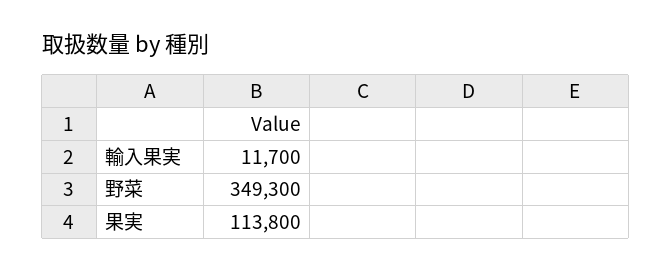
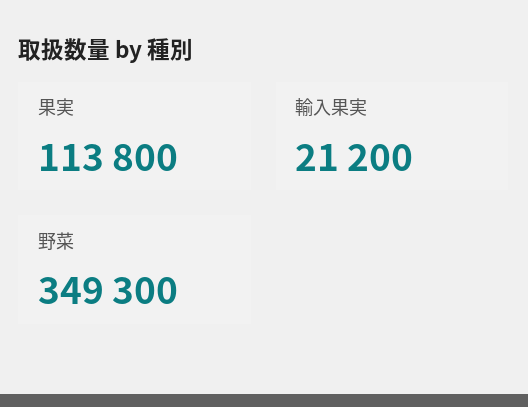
  {
-   "輸入果実": 11700,
+   "輸入果実": 21200,
    "野菜": 349300,
    "果実": 113800
  }

